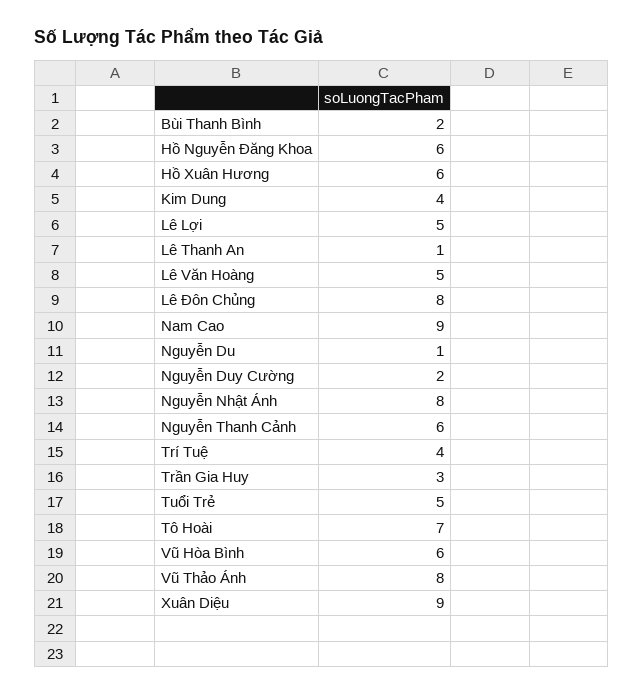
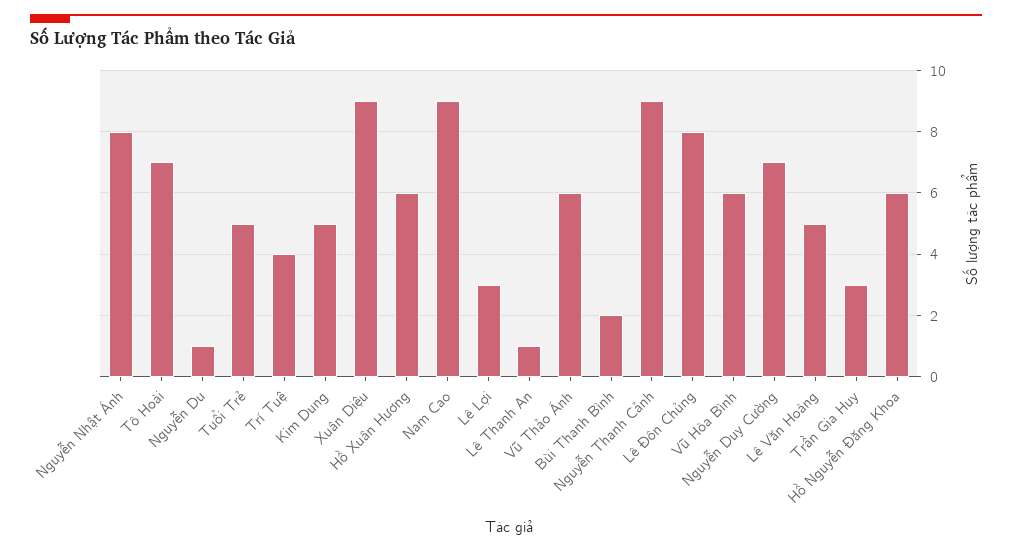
  {
    "Bùi Thanh Bình": 2,
    "Hồ Nguyễn Đăng Khoa": 6,
    "Hồ Xuân Hương": 6,
-   "Kim Dung": 4,
+   "Kim Dung": 5,
-   "Lê Lợi": 5,
+   "Lê Lợi": 3,
    "Lê Thanh An": 1,
    "Lê Văn Hoàng": 5,
    "Lê Đôn Chủng": 8,
    "Nam Cao": 9,
    "Nguyễn Du": 1,
-   "Nguyễn Duy Cường": 2,
+   "Nguyễn Duy Cường": 7,
    "Nguyễn Nhật Ánh": 8,
-   "Nguyễn Thanh Cảnh": 6,
+   "Nguyễn Thanh Cảnh": 9,
    "Trí Tuệ": 4,
    "Trần Gia Huy": 3,
    "Tuổi Trẻ": 5,
    "Tô Hoài": 7,
    "Vũ Hòa Bình": 6,
-   "Vũ Thảo Ánh": 8,
+   "Vũ Thảo Ánh": 6,
    "Xuân Diệu": 9
  }

